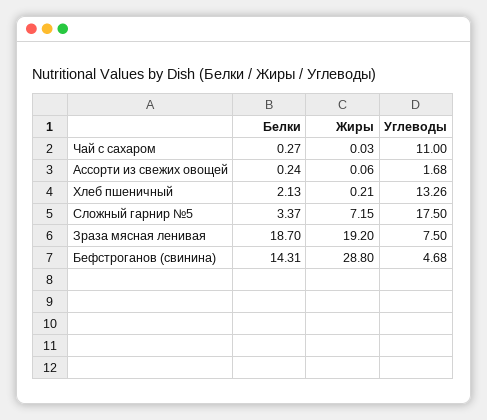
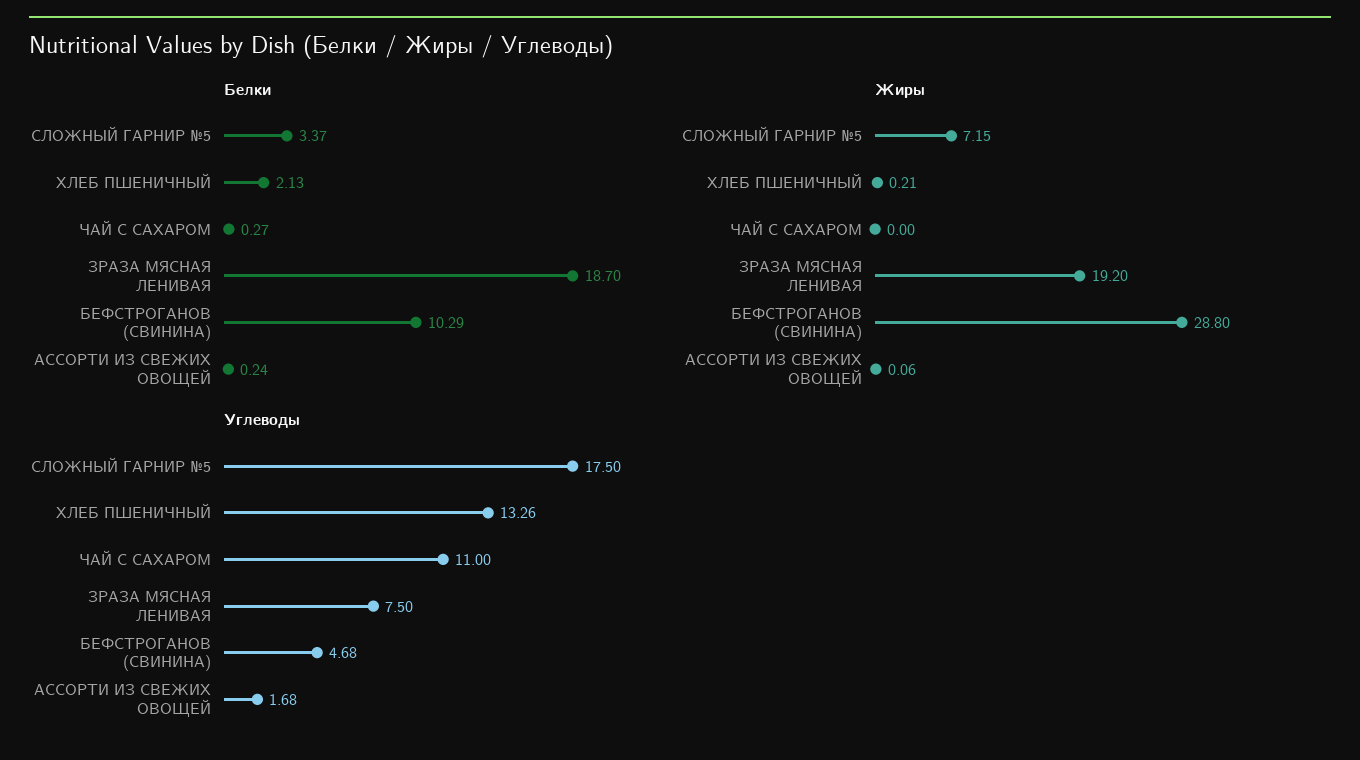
  {
    "Белки": {
      "Чай с сахаром": 0.27,
      "Ассорти из свежих овощей": 0.24,
      "Хлеб пшеничный": 2.13,
      "Сложный гарнир №5": 3.37,
      "Зраза мясная ленивая": 18.7,
-     "Бефстроганов (свинина)": 14.31
+     "Бефстроганов (свинина)": 10.29
    },
    "Жиры": {
-     "Чай с сахаром": 0.03,
+     "Чай с сахаром": 0,
      "Ассорти из свежих овощей": 0.06,
      "Хлеб пшеничный": 0.21,
      "Сложный гарнир №5": 7.15,
      "Зраза мясная ленивая": 19.2,
      "Бефстроганов (свинина)": 28.8
    },
    "Углеводы": {
      "Чай с сахаром": 11,
      "Ассорти из свежих овощей": 1.68,
      "Хлеб пшеничный": 13.26,
      "Сложный гарнир №5": 17.5,
      "Зраза мясная ленивая": 7.5,
      "Бефстроганов (свинина)": 4.68
    }
  }

